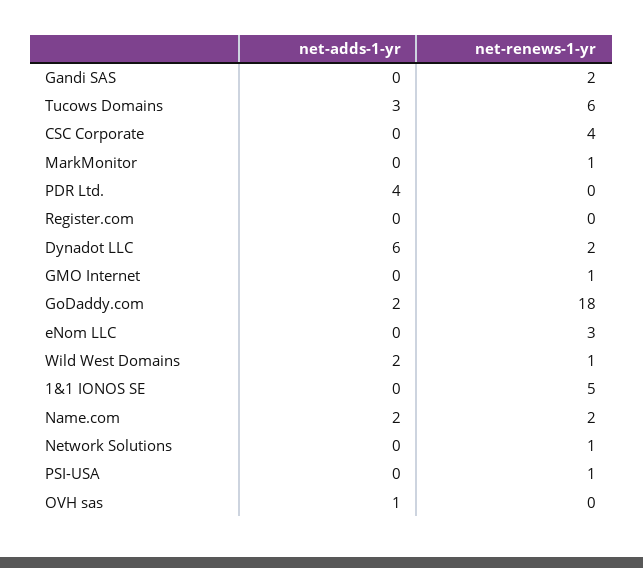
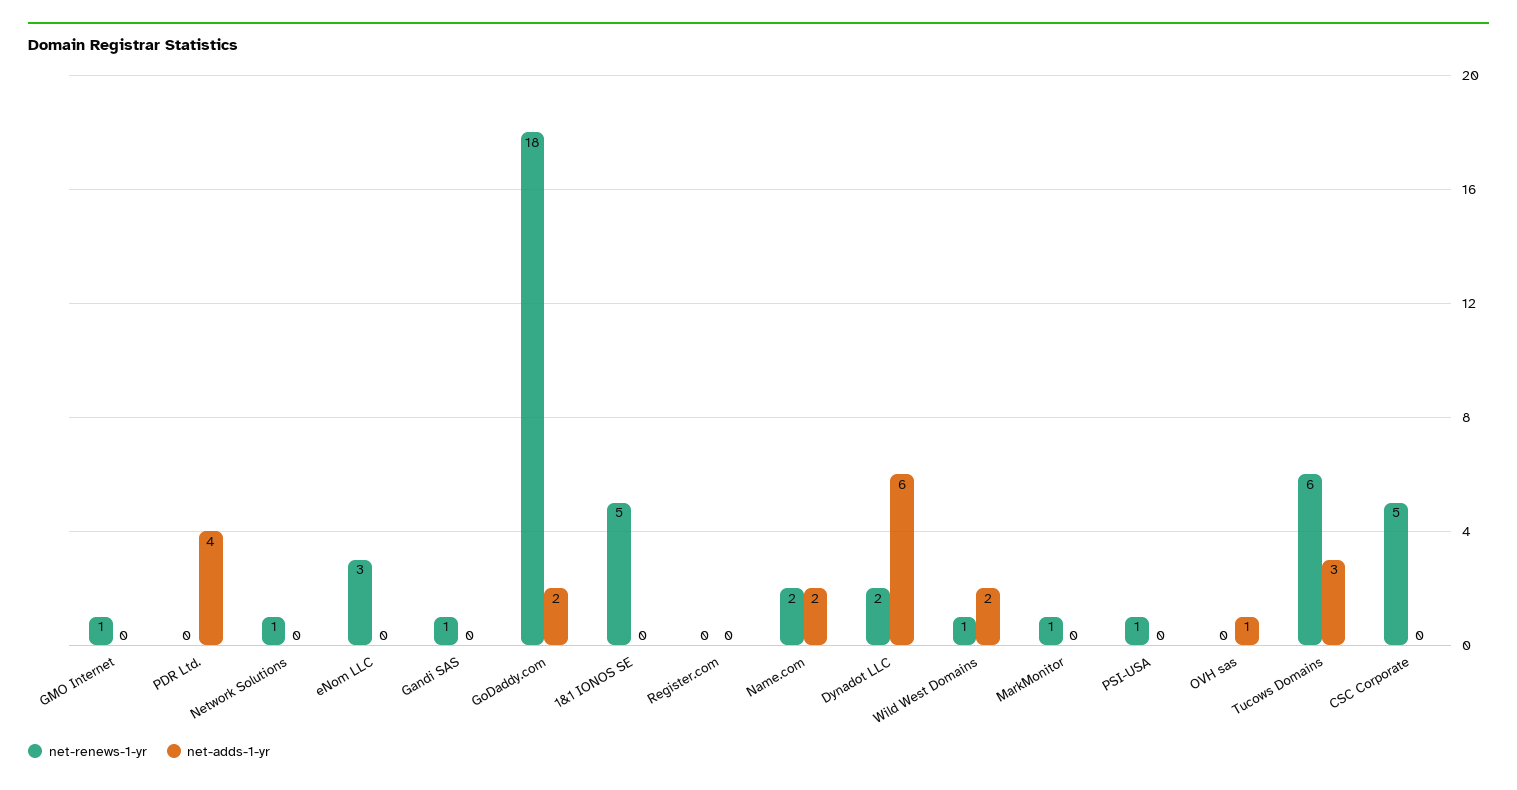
  {
    "net-adds-1-yr": {
      "Gandi SAS": 0,
      "Tucows Domains": 3,
      "CSC Corporate": 0,
      "MarkMonitor": 0,
      "PDR Ltd.": 4,
      "Register.com": 0,
      "Dynadot LLC": 6,
      "GMO Internet": 0,
      "GoDaddy.com": 2,
      "eNom LLC": 0,
      "Wild West Domains": 2,
      "1&1 IONOS SE": 0,
      "Name.com": 2,
      "Network Solutions": 0,
      "PSI-USA": 0,
      "OVH sas": 1
    },
    "net-renews-1-yr": {
-     "Gandi SAS": 2,
+     "Gandi SAS": 1,
      "Tucows Domains": 6,
-     "CSC Corporate": 4,
+     "CSC Corporate": 5,
      "MarkMonitor": 1,
      "PDR Ltd.": 0,
      "Register.com": 0,
      "Dynadot LLC": 2,
      "GMO Internet": 1,
      "GoDaddy.com": 18,
      "eNom LLC": 3,
      "Wild West Domains": 1,
      "1&1 IONOS SE": 5,
      "Name.com": 2,
      "Network Solutions": 1,
      "PSI-USA": 1,
      "OVH sas": 0
    }
  }

